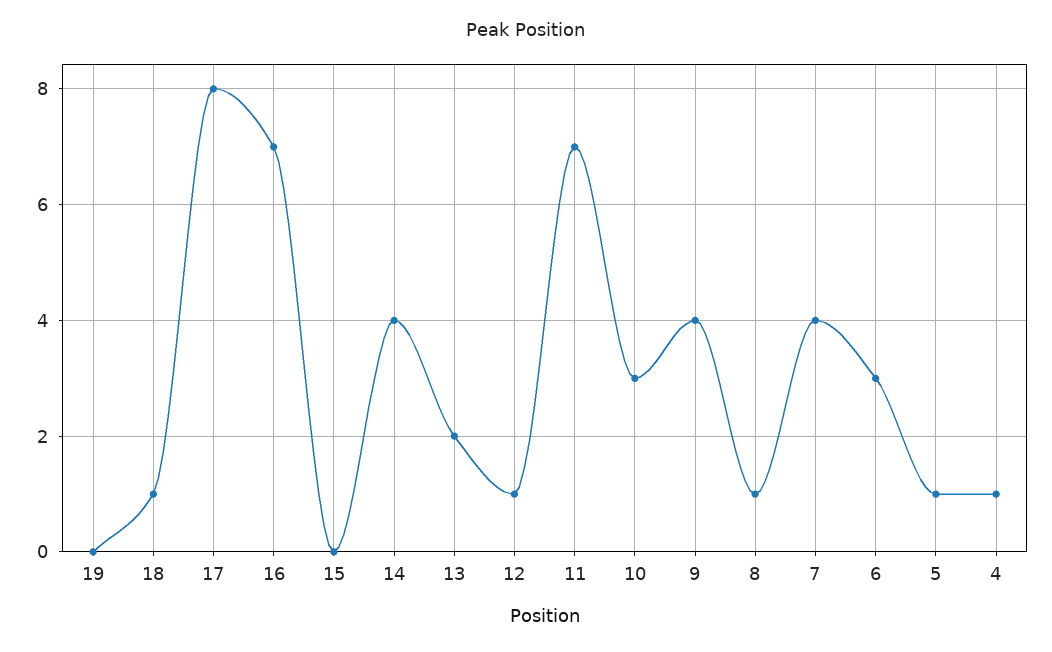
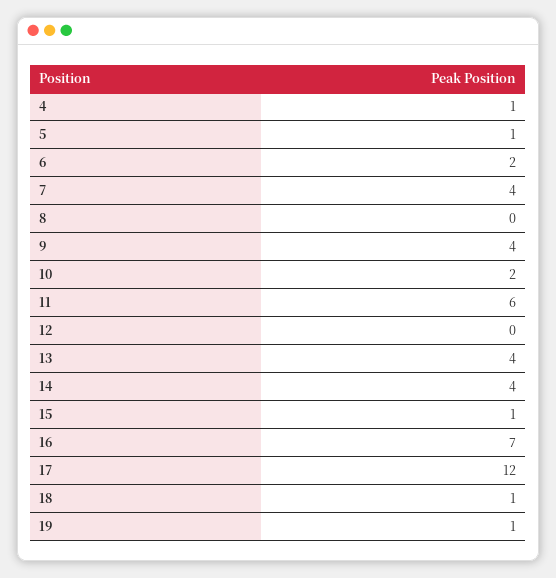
  {
-   "19": 0,
+   "19": 1,
    "18": 1,
-   "17": 8,
+   "17": 12,
    "16": 7,
-   "15": 0,
+   "15": 1,
    "14": 4,
-   "13": 2,
+   "13": 4,
-   "12": 1,
+   "12": 0,
-   "11": 7,
+   "11": 6,
-   "10": 3,
+   "10": 2,
    "9": 4,
-   "8": 1,
+   "8": 0,
    "7": 4,
-   "6": 3,
+   "6": 2,
    "5": 1,
    "4": 1
  }

